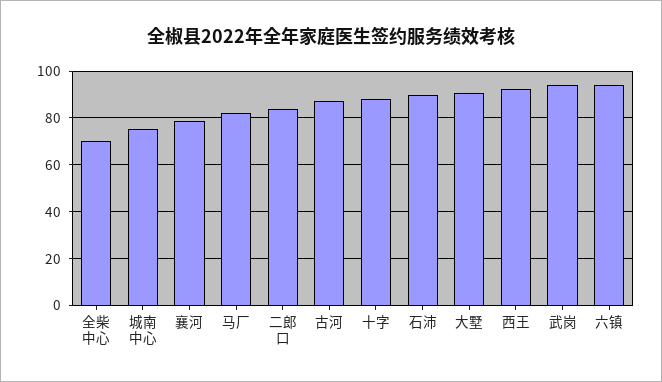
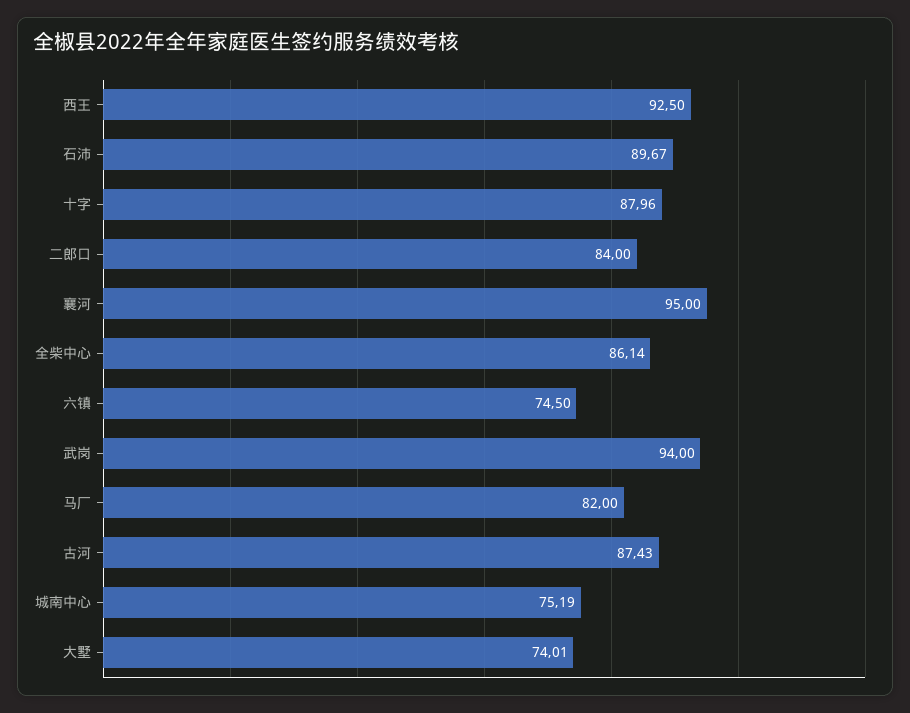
  {
-   "全柴中心": 70,
+   "全柴中心": 86.14,
    "城南中心": 75.19,
-   "襄河": 80,
+   "襄河": 95,
    "马厂": 82,
    "二郎口": 84,
    "古河": 87.43,
    "十字": 87.96,
    "石沛": 89.67,
-   "大墅": 90,
+   "大墅": 74.01,
    "西王": 92.5,
    "武岗": 94,
-   "六镇": 95
+   "六镇": 74.5
  }

